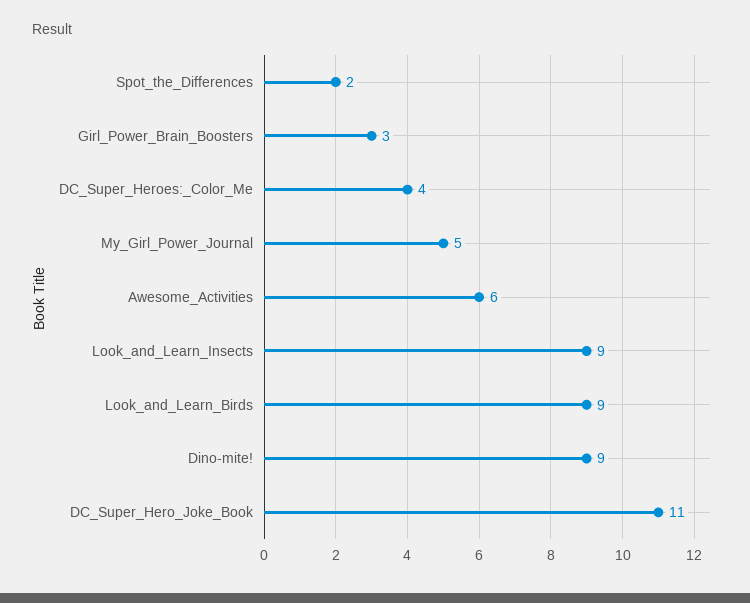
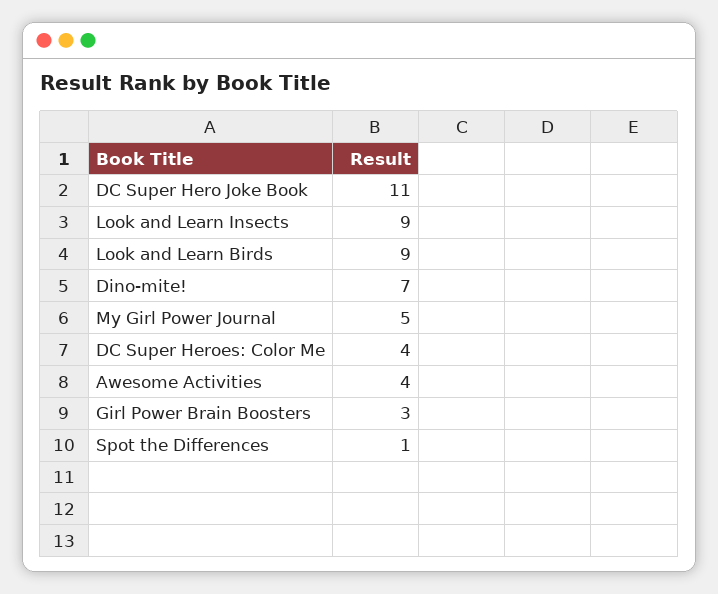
  {
-   "Spot_the_Differences": 2,
+   "Spot_the_Differences": 1,
    "Girl_Power_Brain_Boosters": 3,
    "DC_Super_Heroes:_Color_Me": 4,
    "My_Girl_Power_Journal": 5,
-   "Awesome_Activities": 6,
+   "Awesome_Activities": 4,
    "Look_and_Learn_Insects": 9,
    "Look_and_Learn_Birds": 9,
-   "Dino-mite!": 9,
+   "Dino-mite!": 7,
    "DC_Super_Hero_Joke_Book": 11
  }

